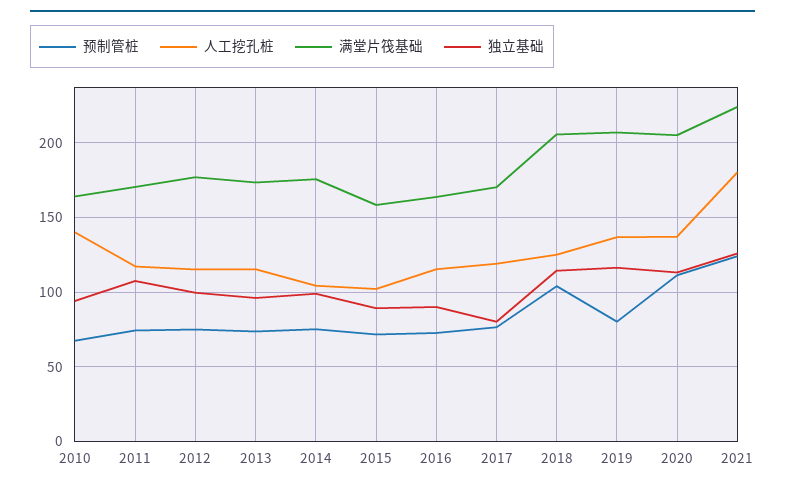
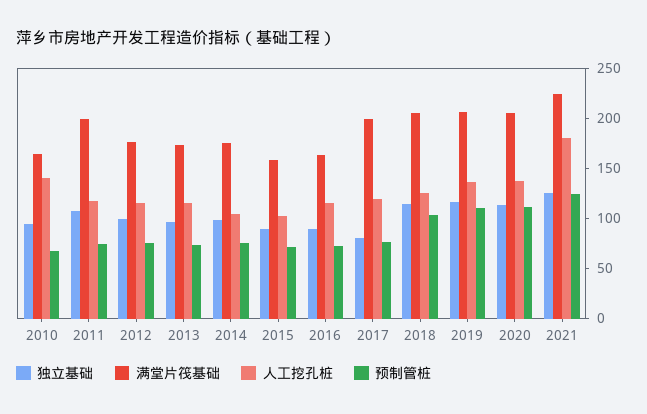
  {
    "预制管桩": {
      "2010": 70,
      "2011": 75,
      "2012": 75,
      "2013": 75,
      "2014": 75,
      "2015": 70,
      "2016": 75,
      "2017": 75,
      "2018": 105,
-     "2019": 80,
+     "2019": 110,
      "2020": 110,
      "2021": 125
    },
    "人工挖孔桩": {
      "2010": 140,
      "2011": 115,
      "2012": 115,
      "2013": 115,
      "2014": 105,
      "2015": 100,
      "2016": 115,
      "2017": 120,
      "2018": 125,
      "2019": 135,
      "2020": 135,
      "2021": 180
    },
    "满堂片筏基础": {
      "2010": 165,
-     "2011": 170,
+     "2011": 200,
      "2012": 175,
      "2013": 175,
      "2014": 175,
      "2015": 160,
      "2016": 165,
-     "2017": 170,
+     "2017": 200,
      "2018": 205,
      "2019": 205,
      "2020": 205,
      "2021": 225
    },
    "独立基础": {
      "2010": 95,
      "2011": 105,
      "2012": 100,
      "2013": 95,
      "2014": 100,
      "2015": 90,
      "2016": 90,
      "2017": 80,
      "2018": 115,
      "2019": 115,
      "2020": 115,
      "2021": 125
    }
  }

